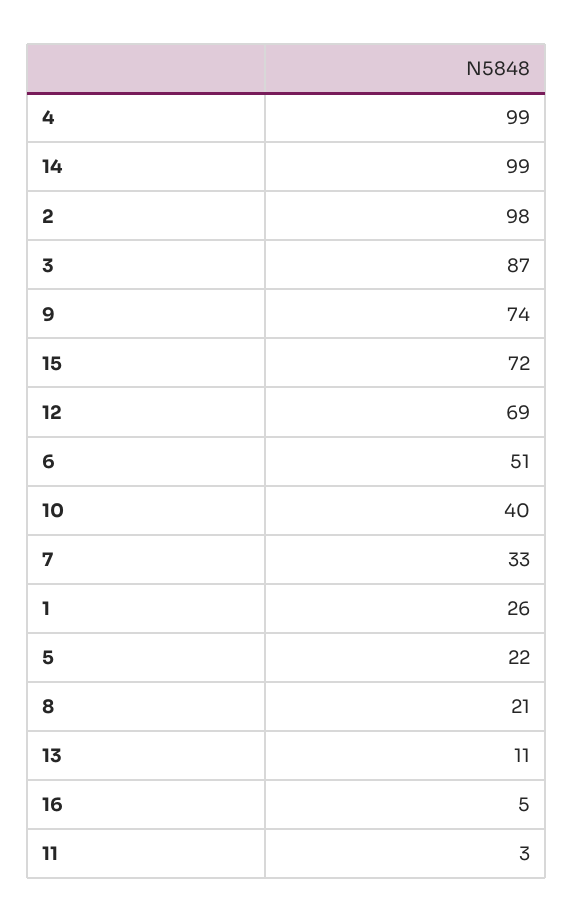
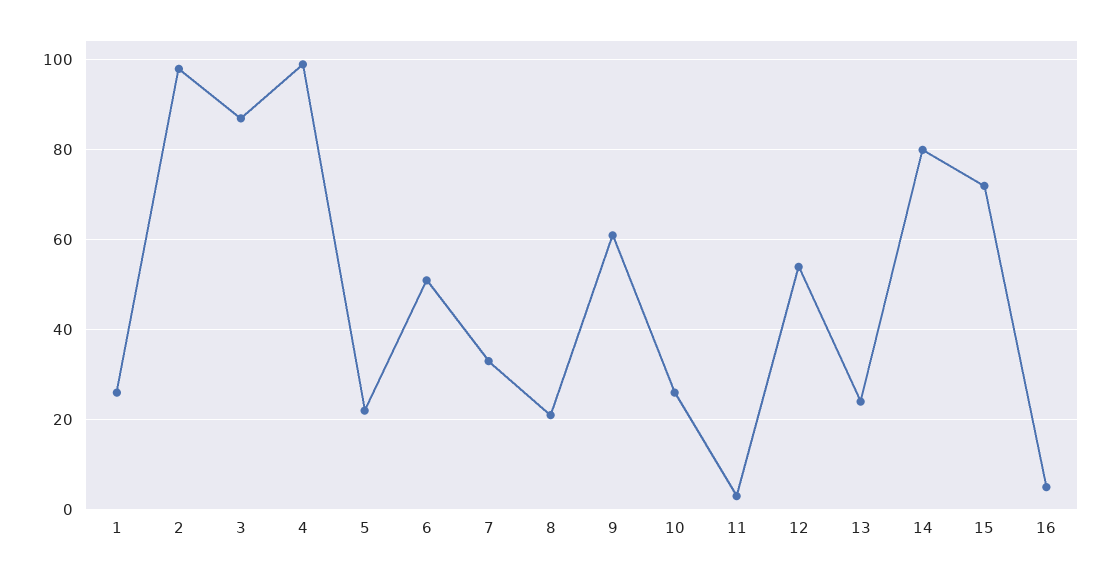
  {
    "4": 99,
-   "14": 99,
+   "14": 80,
    "2": 98,
    "3": 87,
-   "9": 74,
+   "9": 60,
    "15": 72,
-   "12": 69,
+   "12": 55,
    "6": 51,
-   "10": 40,
+   "10": 25,
    "7": 33,
    "1": 26,
    "5": 22,
    "8": 21,
-   "13": 11,
+   "13": 25,
    "16": 5,
    "11": 3
  }

